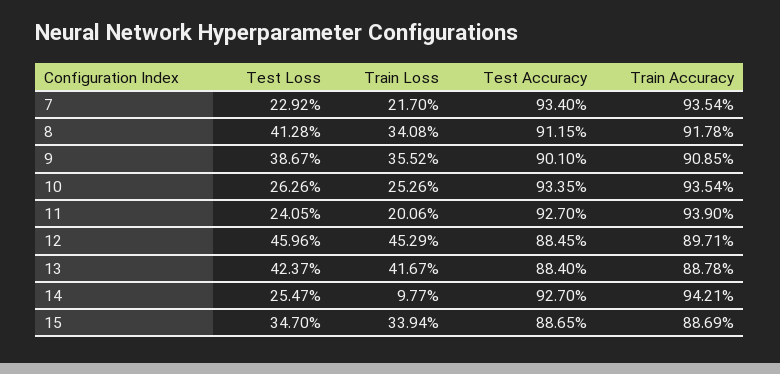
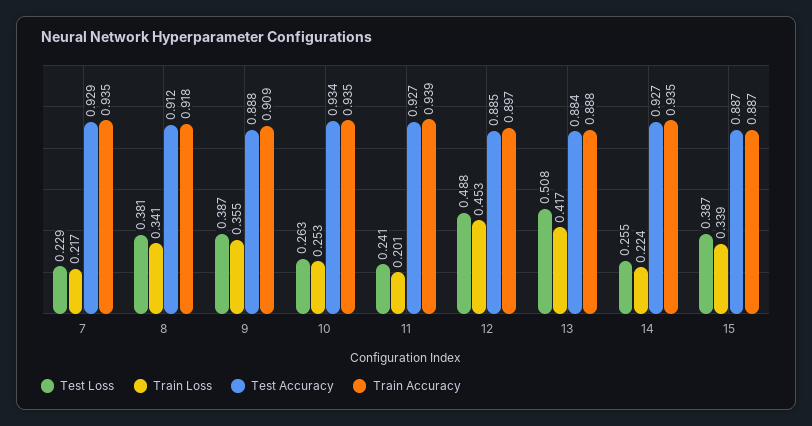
  {
    "Test Loss": {
      "7": 0.2292,
-     "8": 0.4128,
+     "8": 0.381,
      "9": 0.3867,
      "10": 0.2626,
      "11": 0.2405,
-     "12": 0.4596,
+     "12": 0.488,
-     "13": 0.4237,
+     "13": 0.508,
      "14": 0.2547,
-     "15": 0.347
+     "15": 0.387
    },
    "Train Loss": {
      "7": 0.217,
      "8": 0.3408,
      "9": 0.3552,
      "10": 0.2526,
      "11": 0.2006,
      "12": 0.4529,
      "13": 0.4167,
-     "14": 0.0977,
+     "14": 0.224,
      "15": 0.3394
    },
    "Test Accuracy": {
-     "7": 0.934,
+     "7": 0.929,
      "8": 0.9115,
-     "9": 0.901,
+     "9": 0.888,
      "10": 0.9335,
      "11": 0.927,
      "12": 0.8845,
      "13": 0.884,
      "14": 0.927,
      "15": 0.8865
    },
    "Train Accuracy": {
      "7": 0.9354,
      "8": 0.9178,
      "9": 0.9085,
      "10": 0.9354,
      "11": 0.939,
      "12": 0.8971,
      "13": 0.8878,
-     "14": 0.9421,
+     "14": 0.935,
      "15": 0.8869
    }
  }

